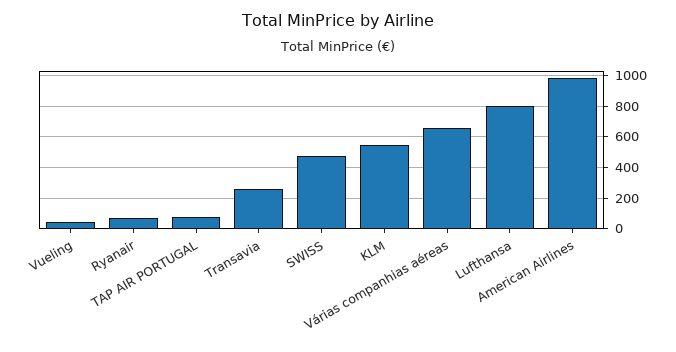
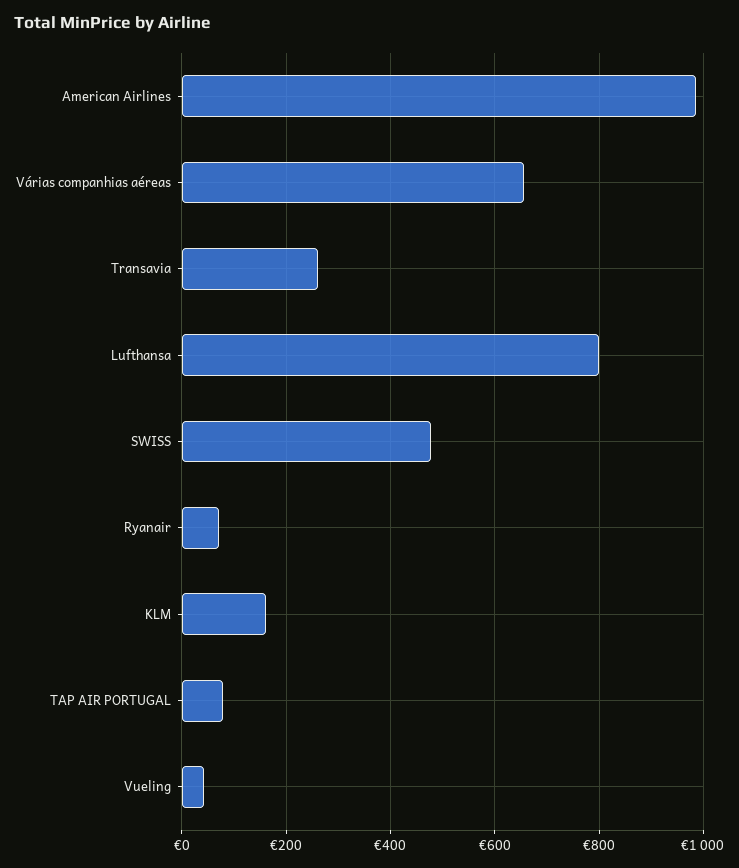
  {
    "Vueling": 40,
    "Ryanair": 80,
    "TAP AIR PORTUGAL": 80,
    "Transavia": 260,
    "SWISS": 480,
-   "KLM": 550,
+   "KLM": 160,
    "Várias companhias aéreas": 660,
    "Lufthansa": 800,
    "American Airlines": 980
  }

